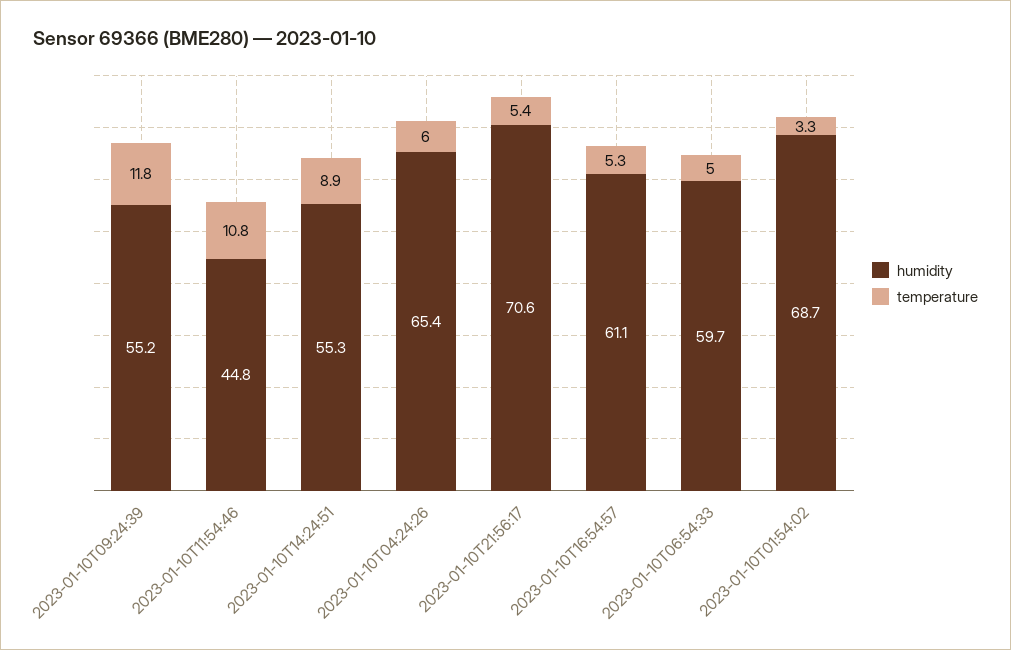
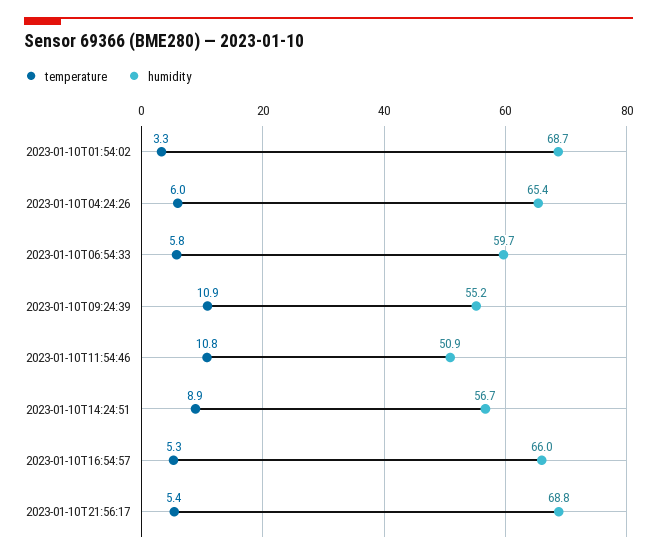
  {
    "humidity": {
      "2023-01-10T09:24:39": 55.2,
-     "2023-01-10T11:54:46": 44.8,
+     "2023-01-10T11:54:46": 50.9,
-     "2023-01-10T14:24:51": 55.3,
+     "2023-01-10T14:24:51": 56.7,
      "2023-01-10T04:24:26": 65.4,
-     "2023-01-10T21:56:17": 70.6,
+     "2023-01-10T21:56:17": 68.8,
-     "2023-01-10T16:54:57": 61.1,
+     "2023-01-10T16:54:57": 66,
      "2023-01-10T06:54:33": 59.7,
      "2023-01-10T01:54:02": 68.7
    },
    "temperature": {
-     "2023-01-10T09:24:39": 11.8,
+     "2023-01-10T09:24:39": 10.9,
      "2023-01-10T11:54:46": 10.8,
      "2023-01-10T14:24:51": 8.9,
      "2023-01-10T04:24:26": 6,
      "2023-01-10T21:56:17": 5.4,
      "2023-01-10T16:54:57": 5.3,
-     "2023-01-10T06:54:33": 5,
+     "2023-01-10T06:54:33": 5.8,
      "2023-01-10T01:54:02": 3.3
    }
  }

